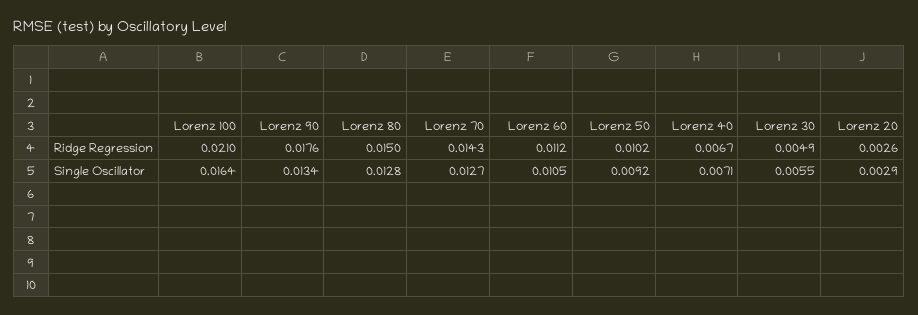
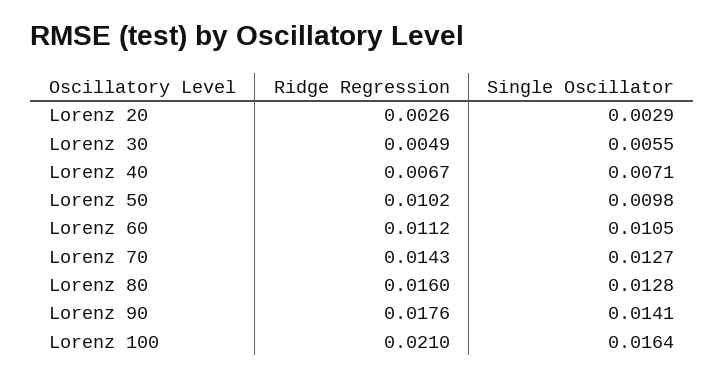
  {
    "Lorenz 100": {
      "Ridge Regression": 0.021,
      "Single Oscillator": 0.0164
    },
    "Lorenz 90": {
      "Ridge Regression": 0.0176,
-     "Single Oscillator": 0.0134
+     "Single Oscillator": 0.0141
    },
    "Lorenz 80": {
-     "Ridge Regression": 0.015,
+     "Ridge Regression": 0.016,
      "Single Oscillator": 0.0128
    },
    "Lorenz 70": {
      "Ridge Regression": 0.0143,
      "Single Oscillator": 0.0127
    },
    "Lorenz 60": {
      "Ridge Regression": 0.0112,
      "Single Oscillator": 0.0105
    },
    "Lorenz 50": {
      "Ridge Regression": 0.0102,
-     "Single Oscillator": 0.0092
+     "Single Oscillator": 0.0098
    },
    "Lorenz 40": {
      "Ridge Regression": 0.0067,
      "Single Oscillator": 0.0071
    },
    "Lorenz 30": {
      "Ridge Regression": 0.0049,
      "Single Oscillator": 0.0055
    },
    "Lorenz 20": {
      "Ridge Regression": 0.0026,
      "Single Oscillator": 0.0029
    }
  }

